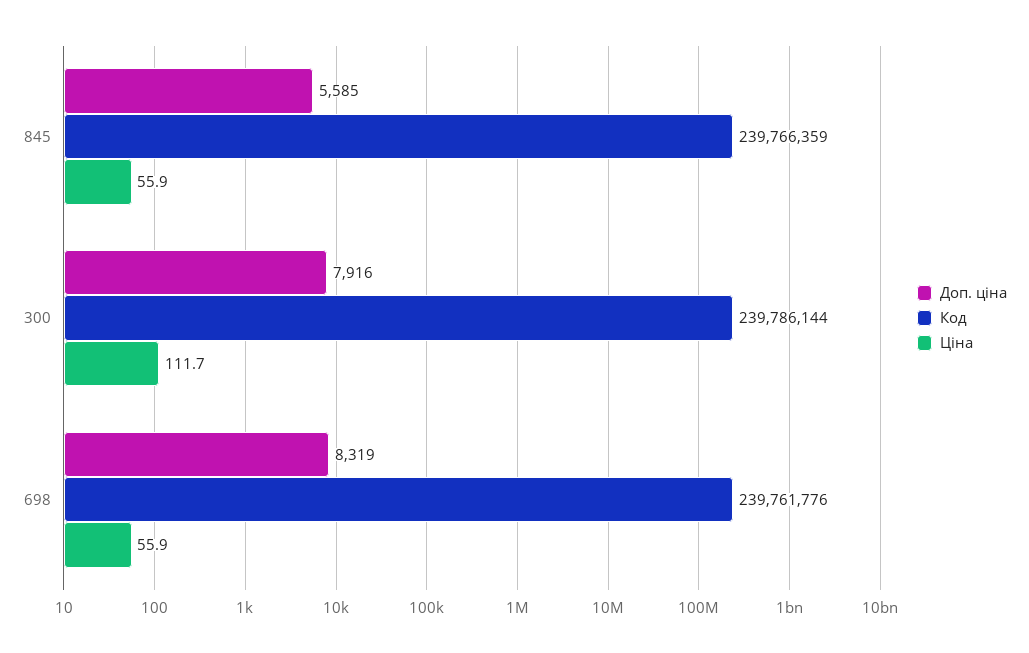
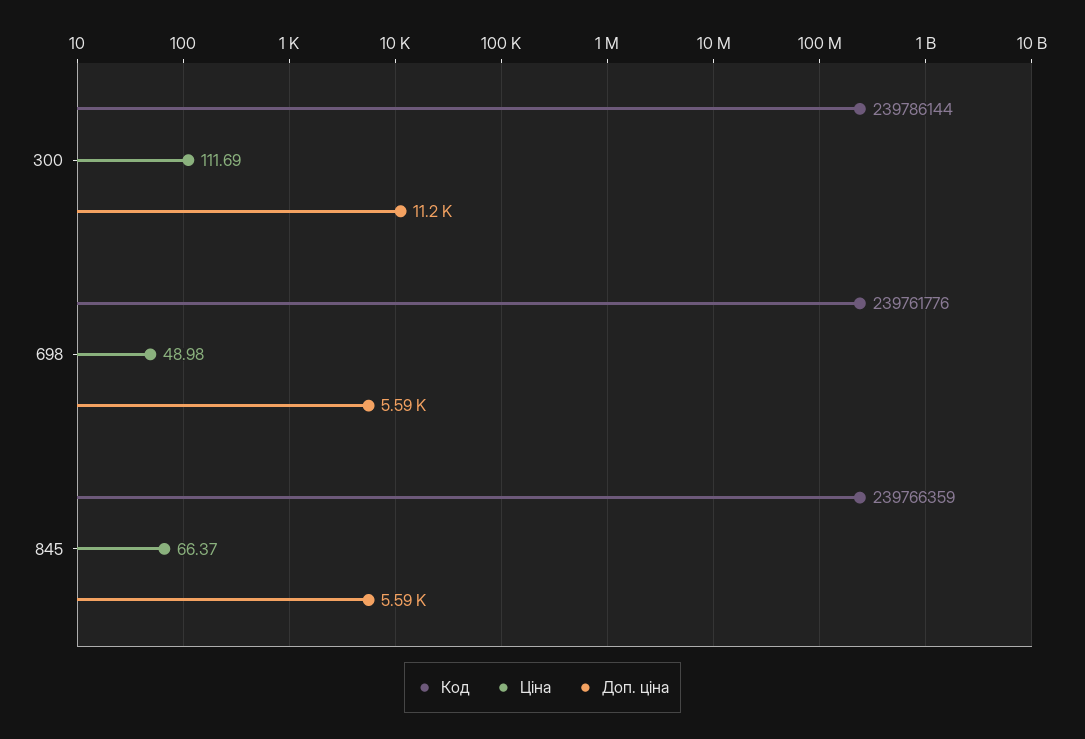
  {
    "Доп. ціна": {
      "845": 5585,
-     "300": 7916,
+     "300": 11200,
-     "698": 8319
+     "698": 5590
    },
    "Код": {
      "845": 239766359,
      "300": 239786144,
      "698": 239761776
    },
    "Ціна": {
-     "845": 55.9,
+     "845": 66.37,
      "300": 111.69,
-     "698": 55.9
+     "698": 48.98
    }
  }

